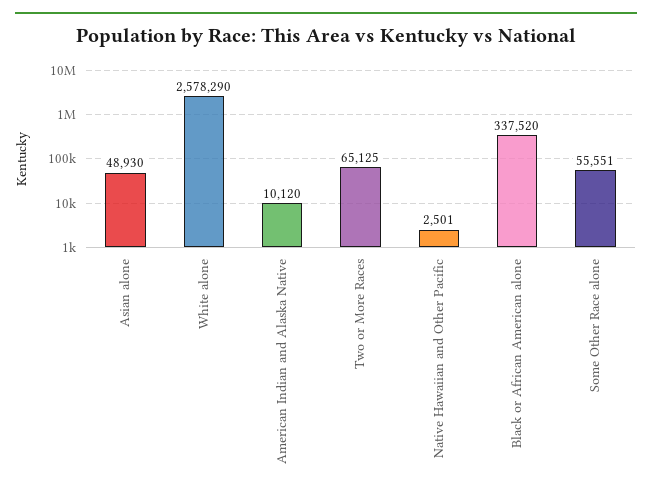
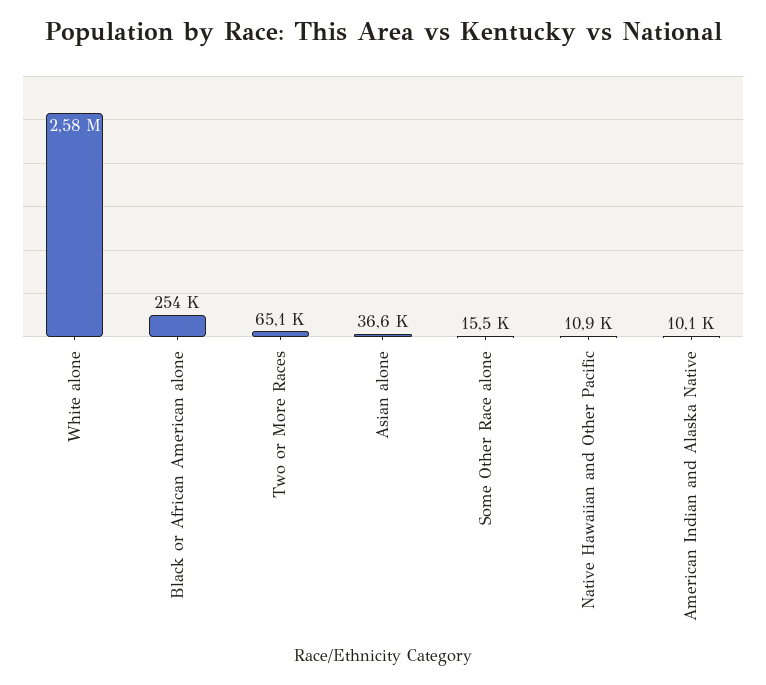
  {
-   "Asian alone": 48930,
+   "Asian alone": 36600,
    "White alone": 2578290,
    "American Indian and Alaska Native": 10120,
    "Two or More Races": 65125,
-   "Native Hawaiian and Other Pacific": 2501,
+   "Native Hawaiian and Other Pacific": 10900,
-   "Black or African American alone": 337520,
+   "Black or African American alone": 254000,
-   "Some Other Race alone": 55551
+   "Some Other Race alone": 15500
  }

